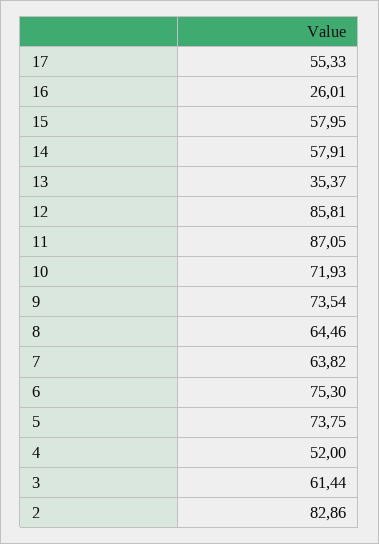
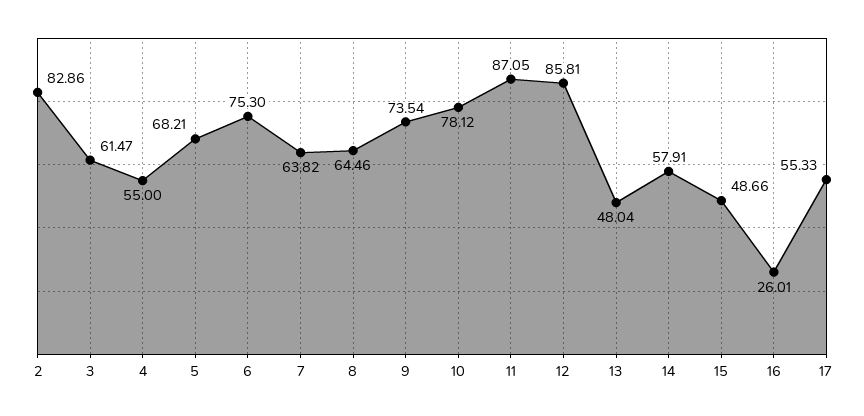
  {
    "17": 55.33,
    "16": 26.01,
-   "15": 57.95,
+   "15": 48.66,
    "14": 57.91,
-   "13": 35.37,
+   "13": 48.04,
    "12": 85.81,
    "11": 87.05,
-   "10": 71.93,
+   "10": 78.12,
    "9": 73.54,
    "8": 64.46,
    "7": 63.82,
    "6": 75.3,
-   "5": 73.75,
+   "5": 68.21,
-   "4": 52,
+   "4": 55,
-   "3": 61.44,
+   "3": 61.47,
    "2": 82.86
  }

